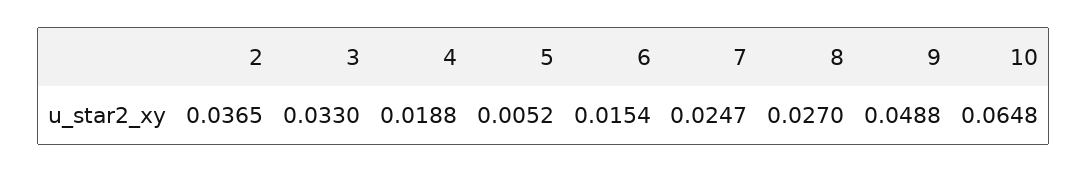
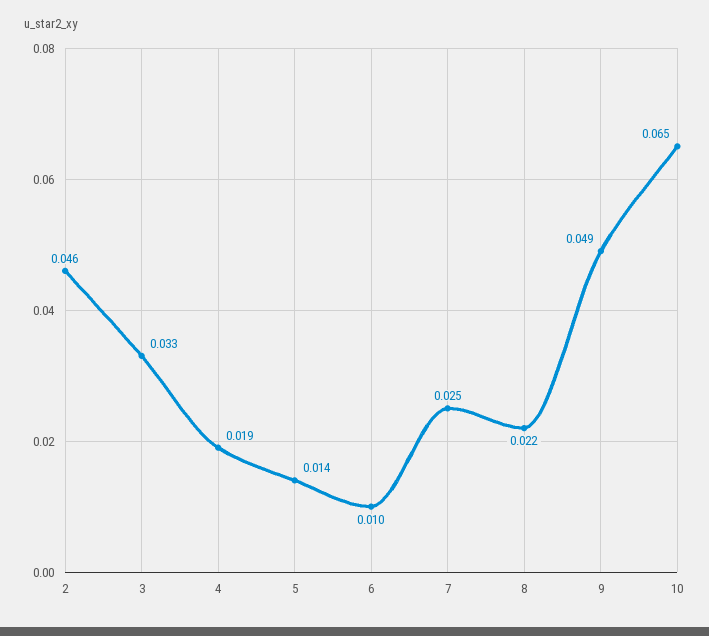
  {
-   "2": 0.0365,
+   "2": 0.046,
    "3": 0.033,
    "4": 0.0188,
-   "5": 0.0052,
+   "5": 0.014,
-   "6": 0.0154,
+   "6": 0.01,
    "7": 0.0247,
-   "8": 0.027,
+   "8": 0.022,
    "9": 0.0488,
    "10": 0.0648
  }

